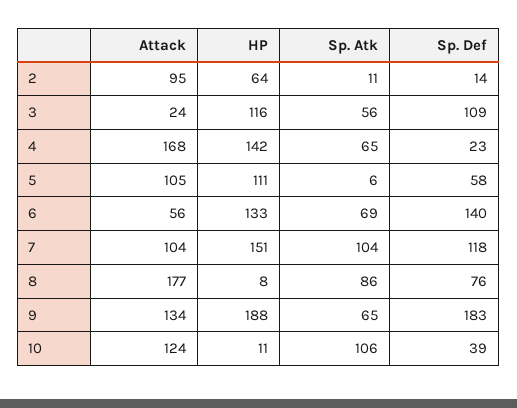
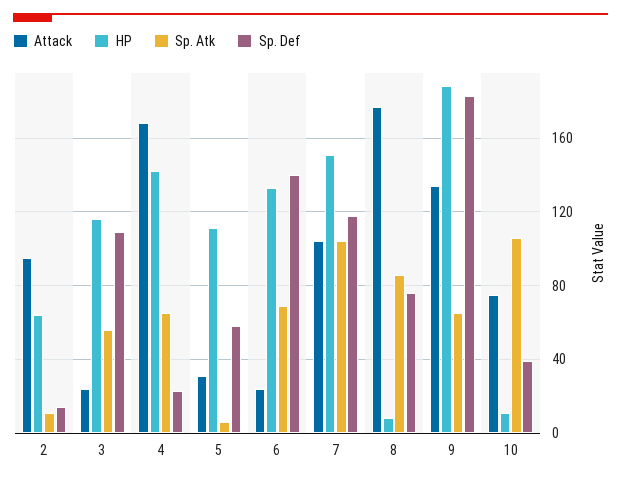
  {
    "Attack": {
      "2": 95,
      "3": 24,
      "4": 168,
-     "5": 105,
+     "5": 30,
-     "6": 56,
+     "6": 25,
      "7": 104,
      "8": 177,
      "9": 134,
-     "10": 124
+     "10": 75
    },
    "HP": {
      "2": 64,
      "3": 116,
      "4": 142,
      "5": 111,
      "6": 133,
      "7": 151,
      "8": 8,
      "9": 188,
      "10": 11
    },
    "Sp. Atk": {
      "2": 11,
      "3": 56,
      "4": 65,
      "5": 6,
      "6": 69,
      "7": 104,
      "8": 86,
      "9": 65,
      "10": 106
    },
    "Sp. Def": {
      "2": 14,
      "3": 109,
      "4": 23,
      "5": 58,
      "6": 140,
      "7": 118,
      "8": 76,
      "9": 183,
      "10": 39
    }
  }

